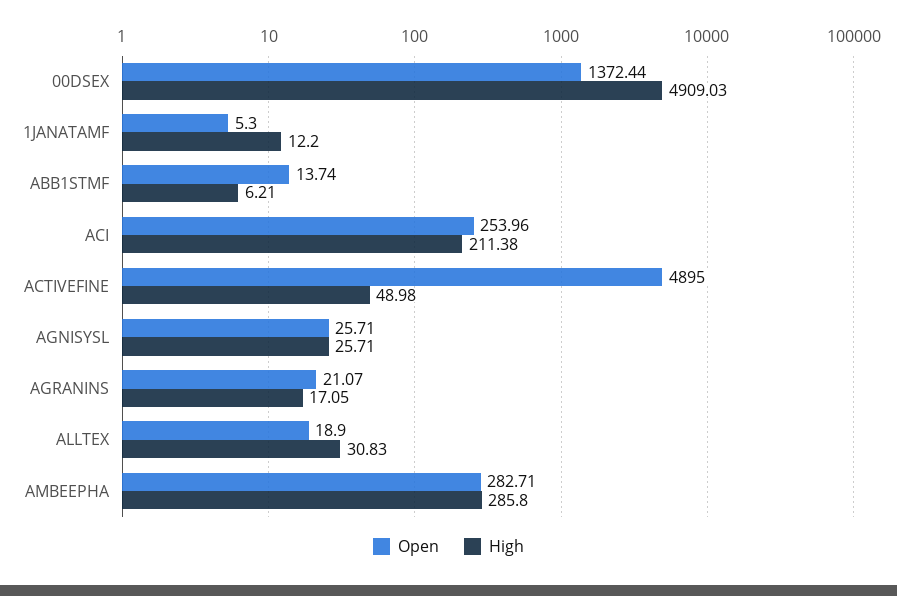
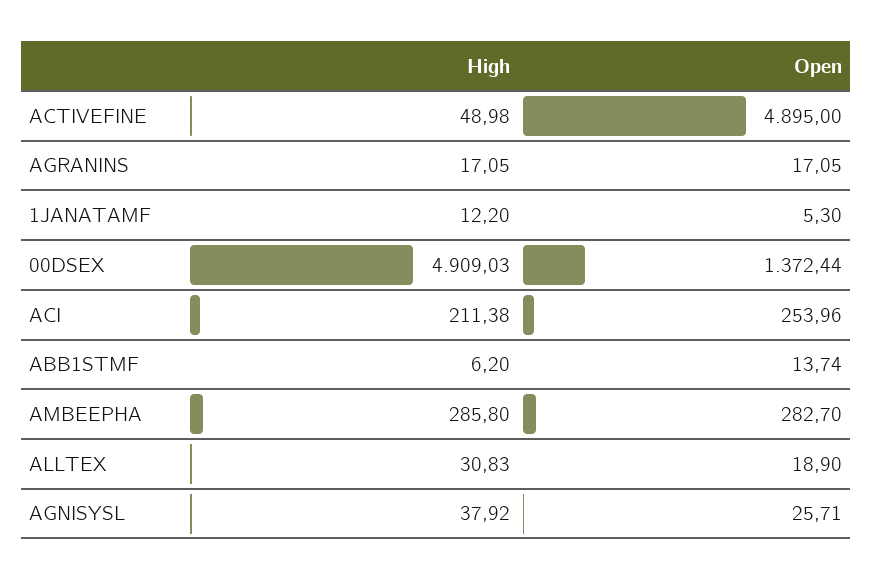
  {
    "Open": {
      "00DSEX": 1372.44,
      "1JANATAMF": 5.3,
      "ABB1STMF": 13.74,
      "ACI": 253.96,
      "ACTIVEFINE": 4895,
      "AGNISYSL": 25.71,
-     "AGRANINS": 21.07,
+     "AGRANINS": 17.05,
      "ALLTEX": 18.9,
-     "AMBEEPHA": 282.71
+     "AMBEEPHA": 282.7
    },
    "High": {
      "00DSEX": 4909.03,
      "1JANATAMF": 12.2,
-     "ABB1STMF": 6.21,
+     "ABB1STMF": 6.2,
      "ACI": 211.38,
      "ACTIVEFINE": 48.98,
-     "AGNISYSL": 25.71,
+     "AGNISYSL": 37.92,
      "AGRANINS": 17.05,
      "ALLTEX": 30.83,
      "AMBEEPHA": 285.8
    }
  }

